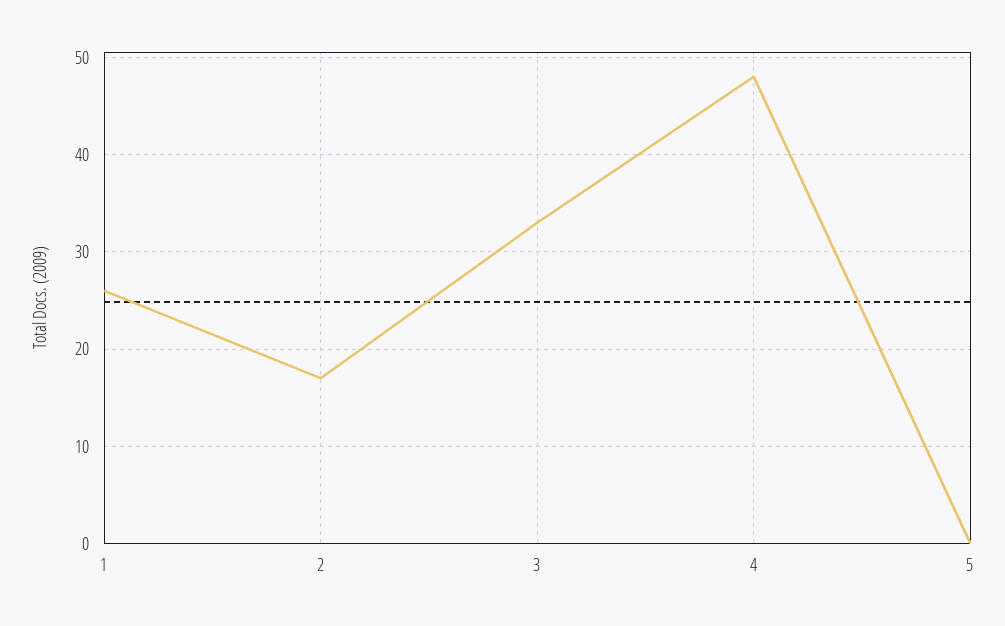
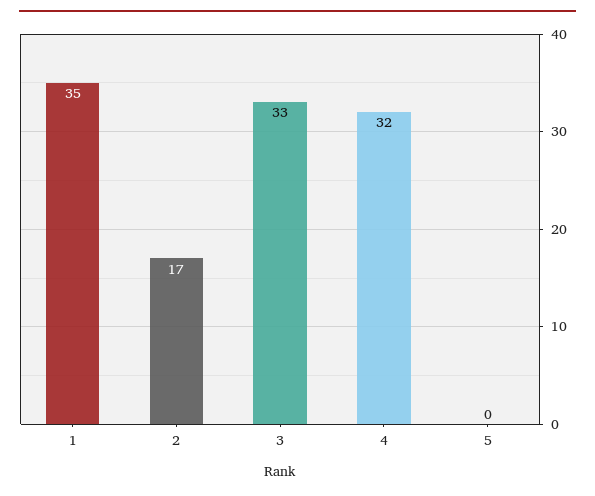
  {
-   "1": 26,
+   "1": 35,
    "2": 17,
    "3": 33,
-   "4": 48,
+   "4": 32,
    "5": 0
  }

